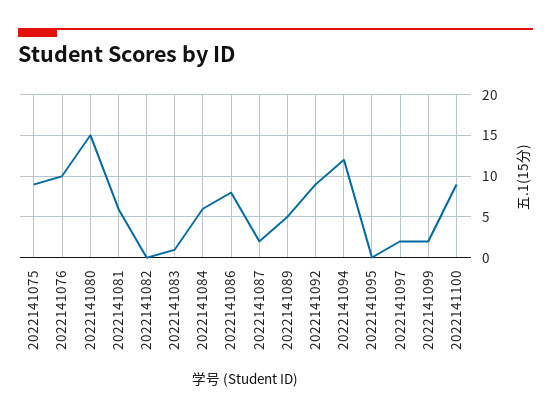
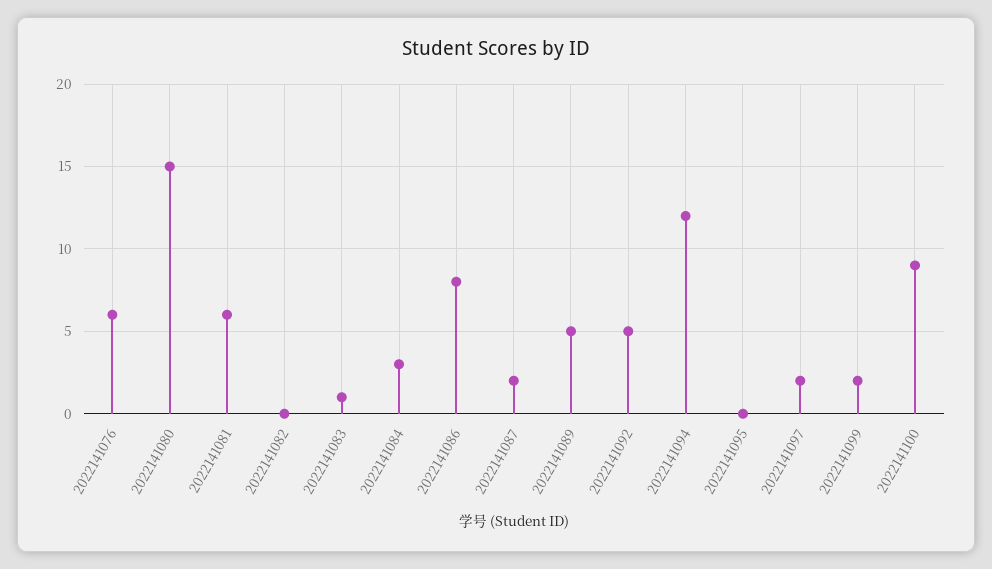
  {
-   "2022141075": 9,
-   "2022141076": 10,
+   "2022141076": 6,
    "2022141080": 15,
    "2022141081": 6,
    "2022141082": 0,
    "2022141083": 1,
-   "2022141084": 6,
+   "2022141084": 3,
    "2022141086": 8,
    "2022141087": 2,
    "2022141089": 5,
-   "2022141092": 9,
+   "2022141092": 5,
    "2022141094": 12,
    "2022141095": 0,
    "2022141097": 2,
    "2022141099": 2,
    "2022141100": 9
  }

